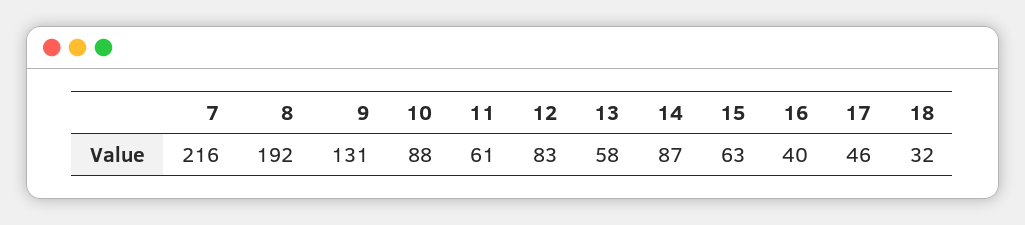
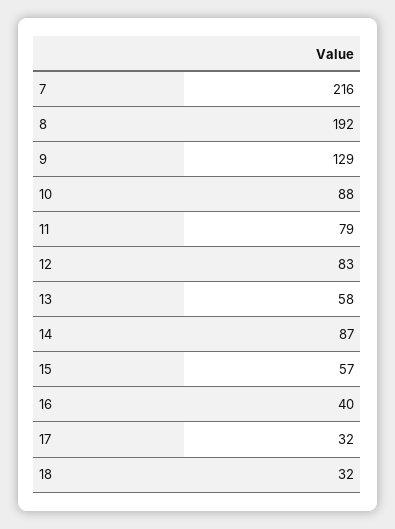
  {
    "7": 216,
    "8": 192,
-   "9": 131,
+   "9": 129,
    "10": 88,
-   "11": 61,
+   "11": 79,
    "12": 83,
    "13": 58,
    "14": 87,
-   "15": 63,
+   "15": 57,
    "16": 40,
-   "17": 46,
+   "17": 32,
    "18": 32
  }

